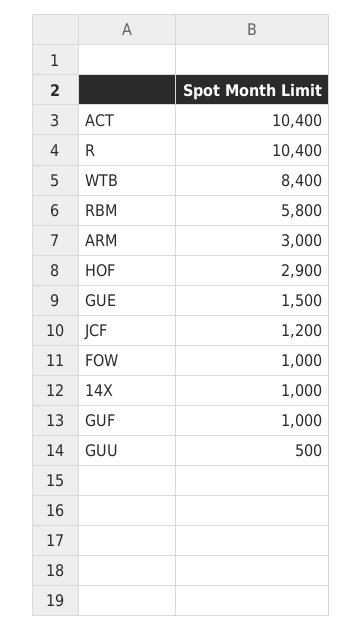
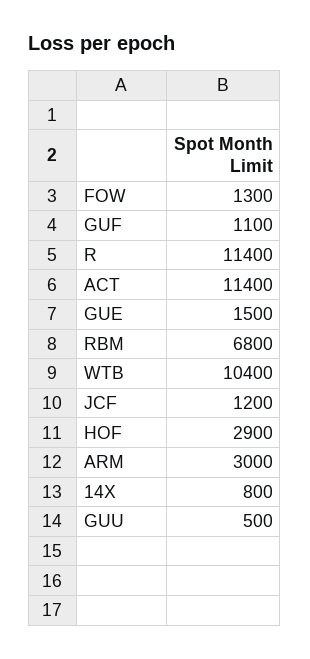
  {
-   "ACT": 10400,
+   "ACT": 11400,
-   "R": 10400,
+   "R": 11400,
-   "WTB": 8400,
+   "WTB": 10400,
-   "RBM": 5800,
+   "RBM": 6800,
    "ARM": 3000,
    "HOF": 2900,
    "GUE": 1500,
    "JCF": 1200,
-   "FOW": 1000,
+   "FOW": 1300,
-   "14X": 1000,
+   "14X": 800,
-   "GUF": 1000,
+   "GUF": 1100,
    "GUU": 500
  }

